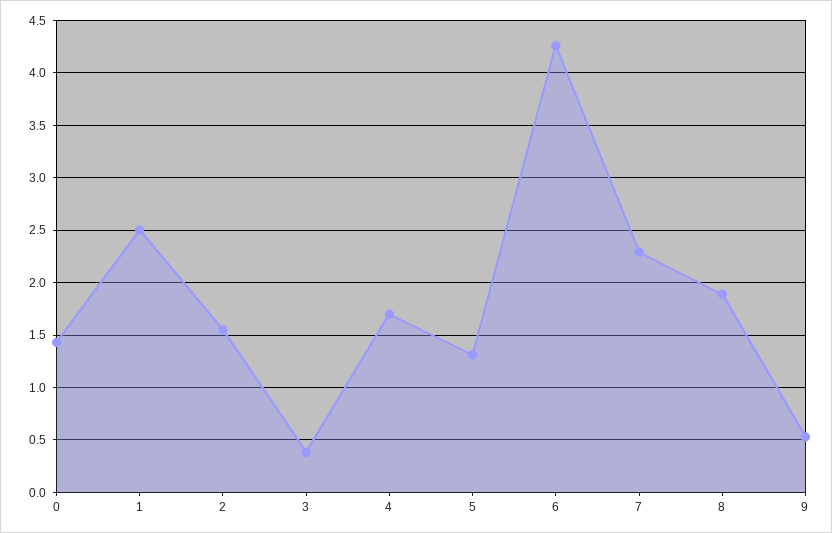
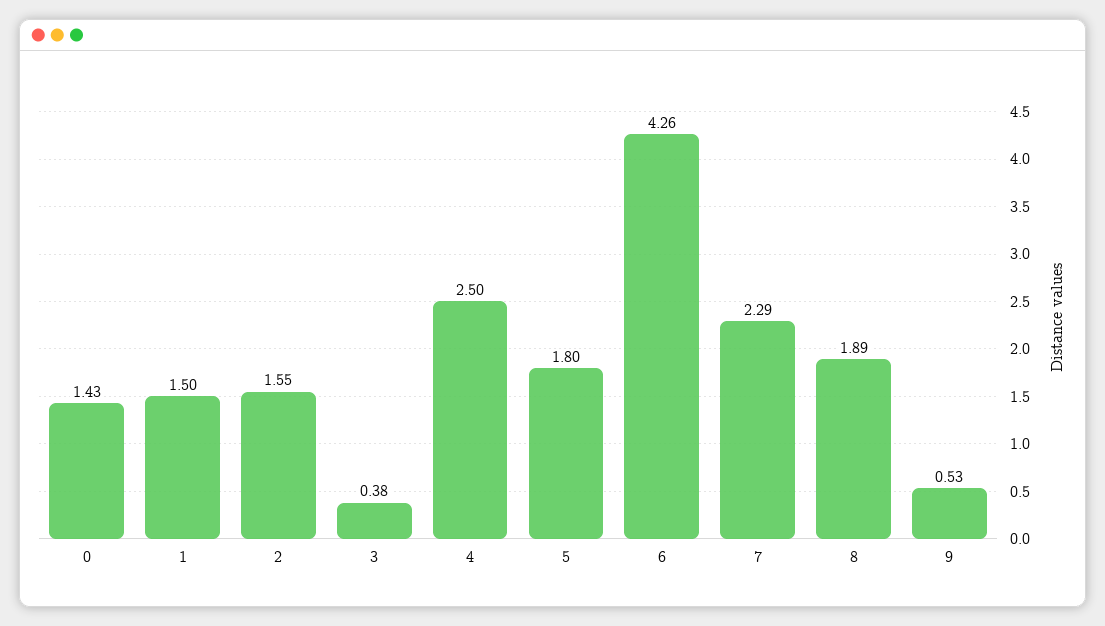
  {
    "0": 1.43,
-   "1": 2.5,
+   "1": 1.5,
    "2": 1.55,
    "3": 0.38,
-   "4": 1.7,
+   "4": 2.5,
-   "5": 1.3,
+   "5": 1.8,
    "6": 4.26,
    "7": 2.29,
    "8": 1.89,
    "9": 0.53
  }

